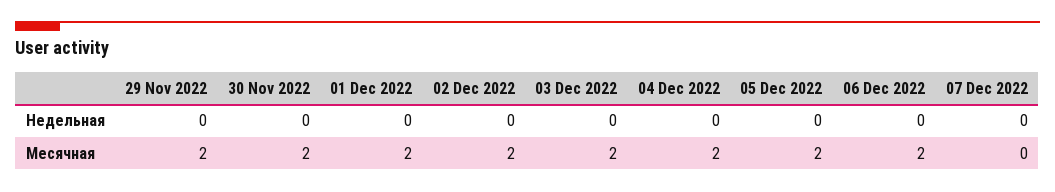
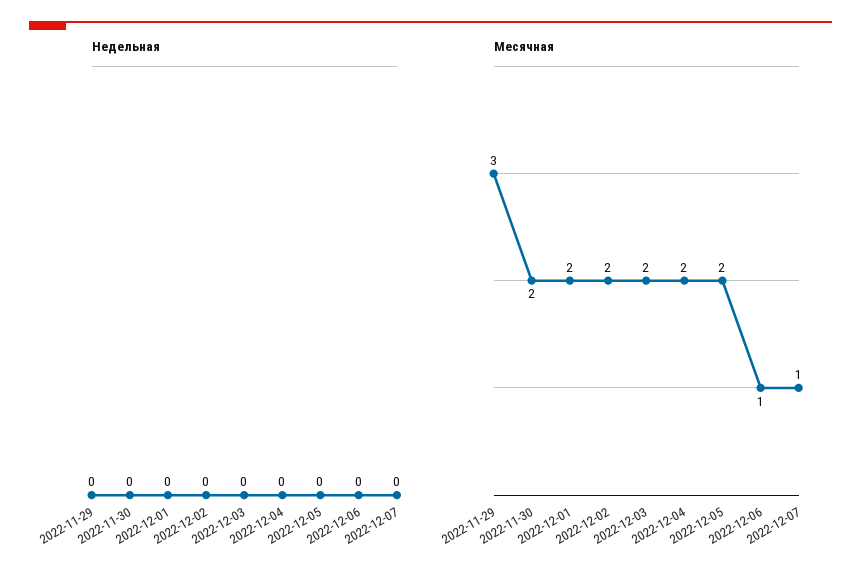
  {
    "Недельная": {
      "29 Nov 2022": 0,
      "30 Nov 2022": 0,
      "01 Dec 2022": 0,
      "02 Dec 2022": 0,
      "03 Dec 2022": 0,
      "04 Dec 2022": 0,
      "05 Dec 2022": 0,
      "06 Dec 2022": 0,
      "07 Dec 2022": 0
    },
    "Месячная": {
-     "29 Nov 2022": 2,
+     "29 Nov 2022": 3,
      "30 Nov 2022": 2,
      "01 Dec 2022": 2,
      "02 Dec 2022": 2,
      "03 Dec 2022": 2,
      "04 Dec 2022": 2,
      "05 Dec 2022": 2,
-     "06 Dec 2022": 2,
+     "06 Dec 2022": 1,
-     "07 Dec 2022": 0
+     "07 Dec 2022": 1
    }
  }

